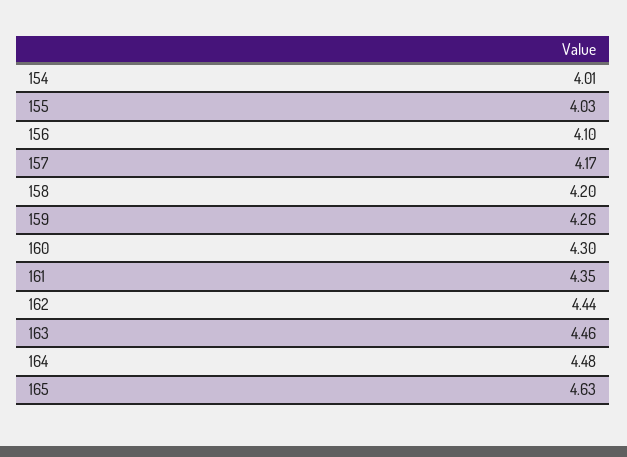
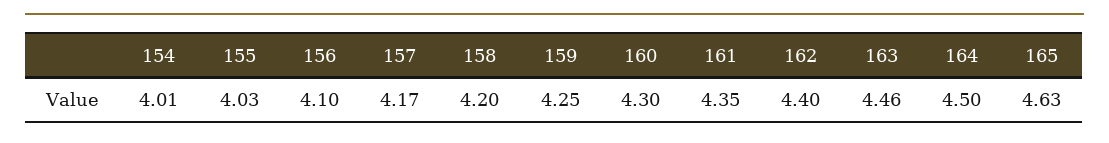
  {
    "154": 4.01,
    "155": 4.03,
    "156": 4.1,
    "157": 4.17,
    "158": 4.2,
-   "159": 4.26,
+   "159": 4.25,
    "160": 4.3,
    "161": 4.35,
-   "162": 4.44,
+   "162": 4.4,
    "163": 4.46,
-   "164": 4.48,
+   "164": 4.5,
    "165": 4.63
  }

